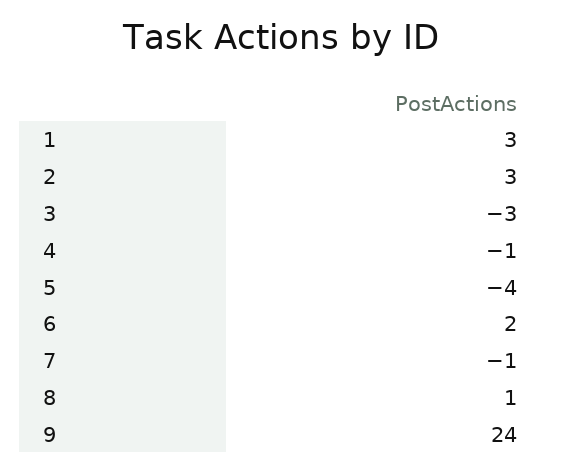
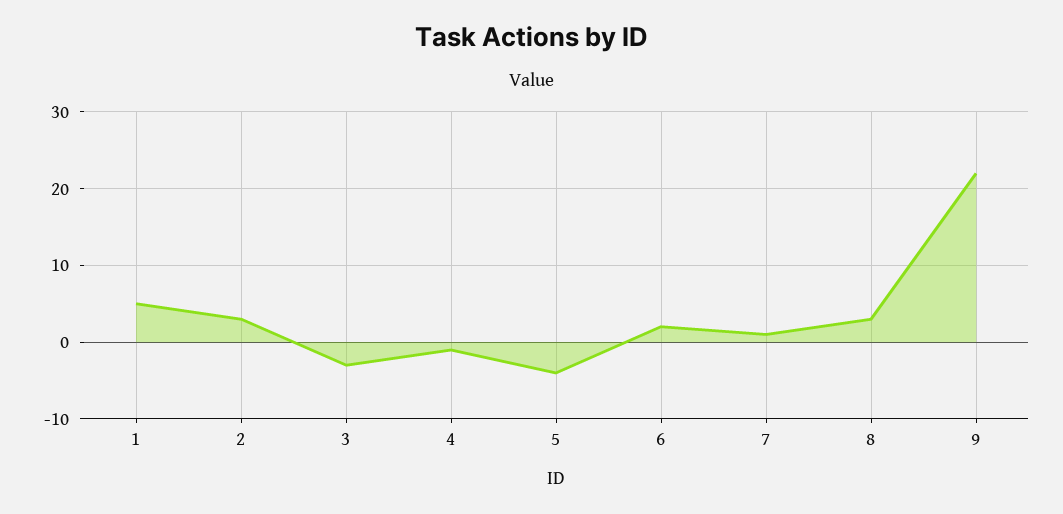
  {
-   "1": 3,
+   "1": 5,
    "2": 3,
    "3": -3,
    "4": -1,
    "5": -4,
    "6": 2,
-   "7": -1,
+   "7": 1,
-   "8": 1,
+   "8": 3,
-   "9": 24
+   "9": 22
  }

